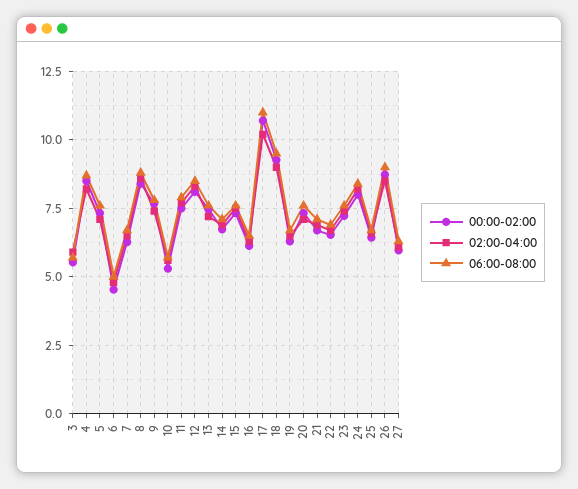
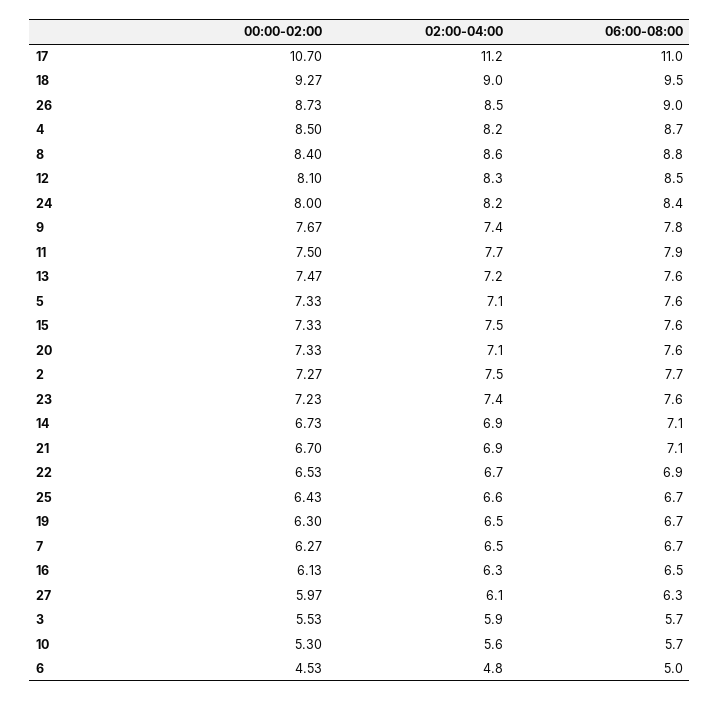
  {
    "00:00-02:00": {
      "3": 5.53,
      "4": 8.5,
      "5": 7.33,
      "6": 4.53,
      "7": 6.27,
      "8": 8.4,
      "9": 7.67,
      "10": 5.3,
      "11": 7.5,
      "12": 8.1,
      "13": 7.47,
      "14": 6.73,
      "15": 7.33,
      "16": 6.13,
      "17": 10.7,
      "18": 9.27,
      "19": 6.3,
      "20": 7.33,
      "21": 6.7,
      "22": 6.53,
      "23": 7.23,
      "24": 8,
      "25": 6.43,
      "26": 8.73,
-     "27": 5.97
+     "27": 5.97,
+     "2": 7.27
    },
    "02:00-04:00": {
      "3": 5.9,
      "4": 8.2,
      "5": 7.1,
      "6": 4.8,
      "7": 6.5,
      "8": 8.6,
      "9": 7.4,
      "10": 5.6,
      "11": 7.7,
      "12": 8.3,
      "13": 7.2,
      "14": 6.9,
      "15": 7.5,
      "16": 6.3,
-     "17": 10.25,
+     "17": 11.2,
      "18": 9,
      "19": 6.5,
      "20": 7.1,
      "21": 6.9,
      "22": 6.7,
      "23": 7.4,
      "24": 8.2,
      "25": 6.6,
      "26": 8.5,
-     "27": 6.1
+     "27": 6.1,
+     "2": 7.5
    },
    "06:00-08:00": {
      "3": 5.7,
      "4": 8.7,
      "5": 7.6,
      "6": 5,
      "7": 6.7,
      "8": 8.8,
      "9": 7.8,
      "10": 5.7,
      "11": 7.9,
      "12": 8.5,
      "13": 7.6,
      "14": 7.1,
      "15": 7.6,
      "16": 6.5,
      "17": 11,
      "18": 9.5,
      "19": 6.7,
      "20": 7.6,
      "21": 7.1,
      "22": 6.9,
      "23": 7.6,
      "24": 8.4,
      "25": 6.7,
      "26": 9,
-     "27": 6.3
+     "27": 6.3,
+     "2": 7.7
    }
  }

